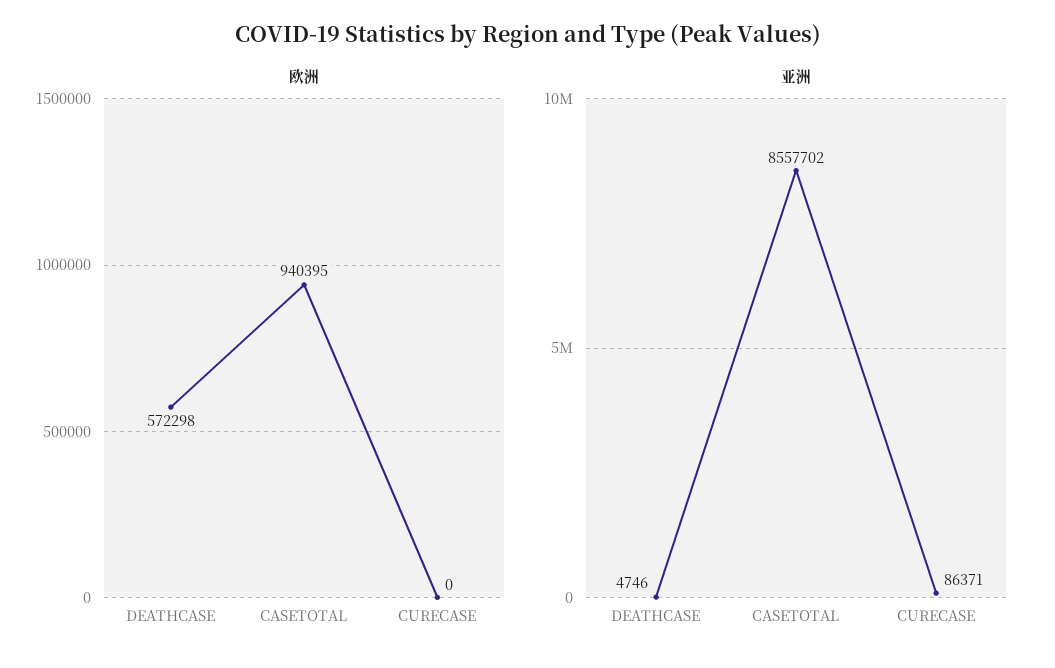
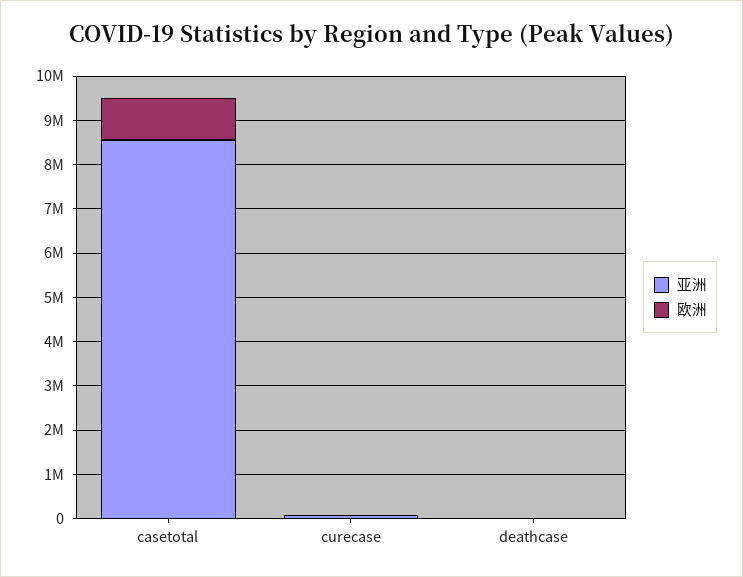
  {
    "欧洲": {
-     "DEATHCASE": 572298,
+     "DEATHCASE": 0,
      "CASETOTAL": 940395,
      "CURECASE": 0
    },
    "亚洲": {
      "DEATHCASE": 4746,
      "CASETOTAL": 8557702,
      "CURECASE": 86371
    }
  }

